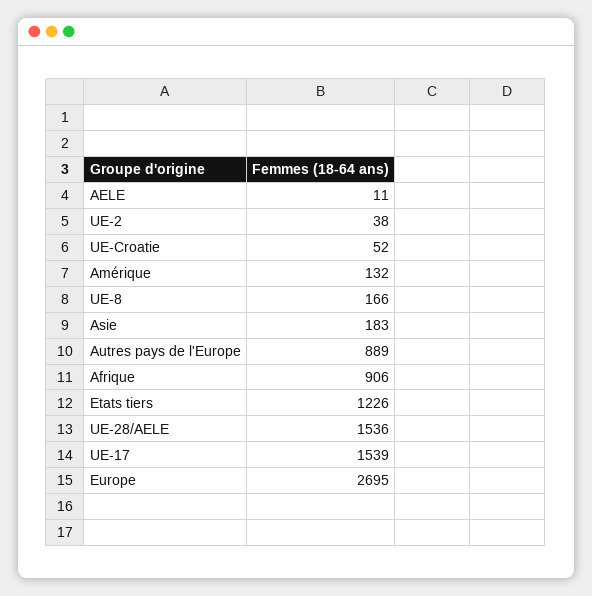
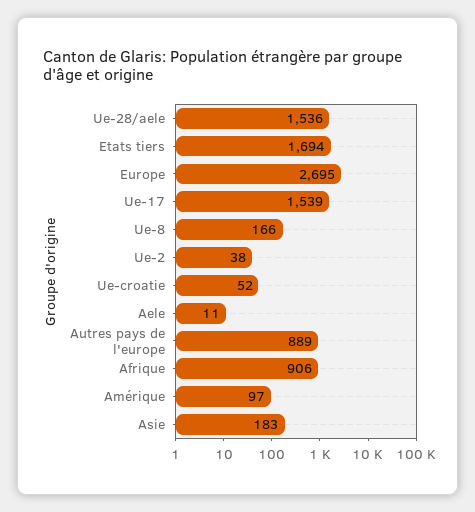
  {
    "AELE": 11,
    "UE-2": 38,
    "UE-Croatie": 52,
-   "Amérique": 132,
+   "Amérique": 97,
    "UE-8": 166,
    "Asie": 183,
    "Autres pays de l'Europe": 889,
    "Afrique": 906,
-   "Etats tiers": 1226,
+   "Etats tiers": 1694,
    "UE-28/AELE": 1536,
    "UE-17": 1539,
    "Europe": 2695
  }

